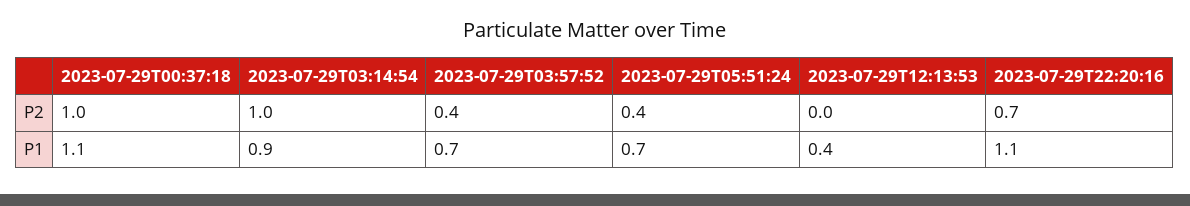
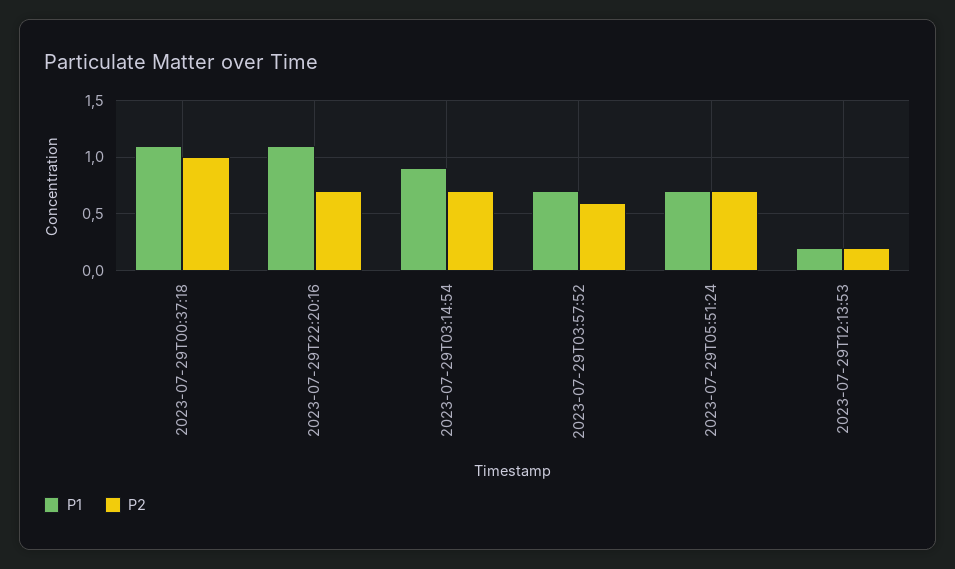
  {
    "P2": {
      "2023-07-29T00:37:18": 1,
-     "2023-07-29T03:14:54": 1,
+     "2023-07-29T03:14:54": 0.7,
-     "2023-07-29T03:57:52": 0.4,
+     "2023-07-29T03:57:52": 0.6,
-     "2023-07-29T05:51:24": 0.4,
+     "2023-07-29T05:51:24": 0.7,
-     "2023-07-29T12:13:53": 0,
+     "2023-07-29T12:13:53": 0.2,
      "2023-07-29T22:20:16": 0.7
    },
    "P1": {
      "2023-07-29T00:37:18": 1.1,
      "2023-07-29T03:14:54": 0.9,
      "2023-07-29T03:57:52": 0.7,
      "2023-07-29T05:51:24": 0.7,
-     "2023-07-29T12:13:53": 0.4,
+     "2023-07-29T12:13:53": 0.2,
      "2023-07-29T22:20:16": 1.1
    }
  }

